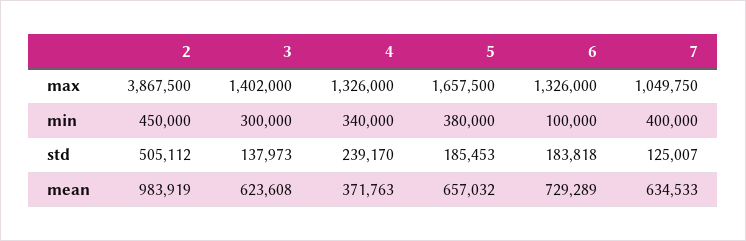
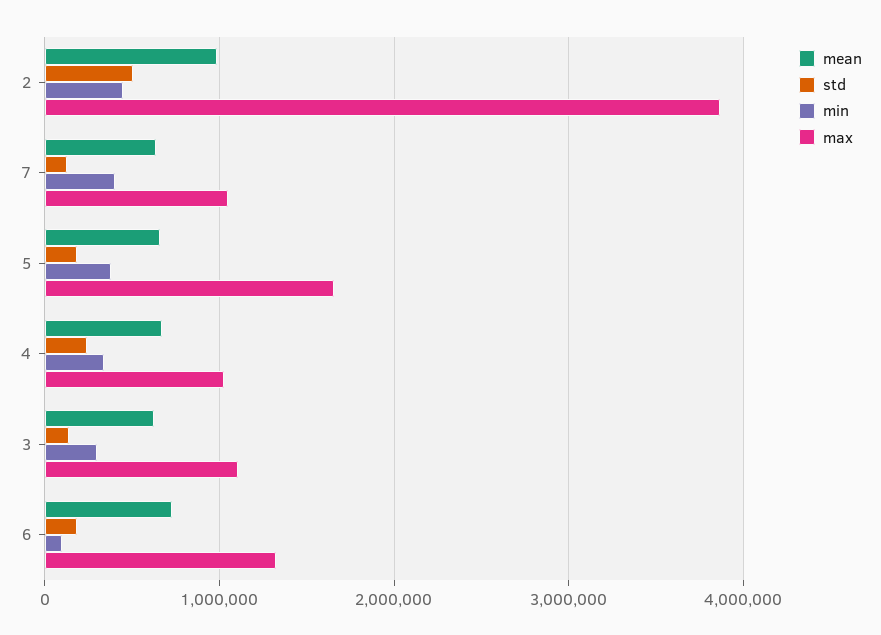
  {
    "max": {
      "2": 3867500,
-     "3": 1402000,
+     "3": 1100000,
-     "4": 1326000,
+     "4": 1000000,
      "5": 1657500,
      "6": 1326000,
      "7": 1049750
    },
    "min": {
      "2": 450000,
      "3": 300000,
      "4": 340000,
      "5": 380000,
      "6": 100000,
      "7": 400000
    },
    "std": {
      "2": 505112,
      "3": 137973,
      "4": 239170,
      "5": 185453,
      "6": 183818,
      "7": 125007
    },
    "mean": {
      "2": 983919,
      "3": 623608,
-     "4": 371763,
+     "4": 700000,
      "5": 657032,
      "6": 729289,
      "7": 634533
    }
  }

